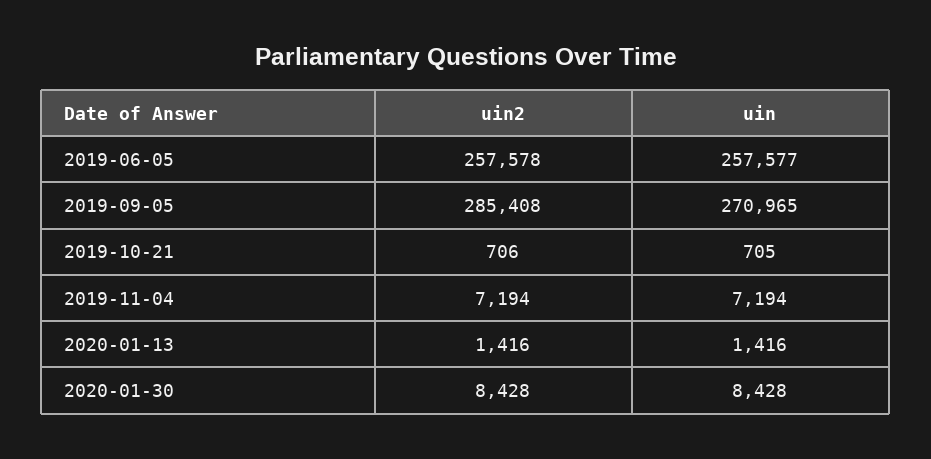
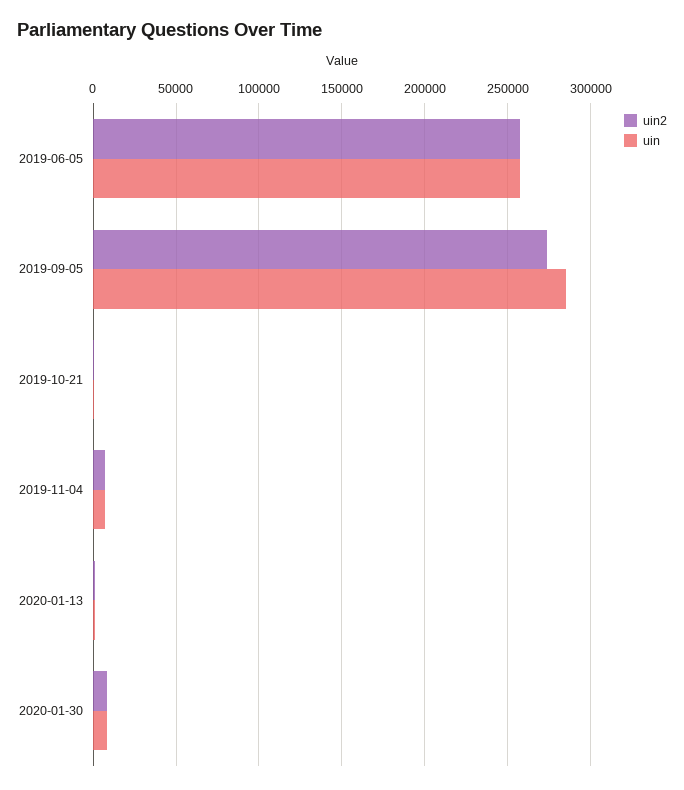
  {
    "uin2": {
      "2019-06-05": 257578,
-     "2019-09-05": 285408,
+     "2019-09-05": 275000,
      "2019-10-21": 706,
      "2019-11-04": 7194,
      "2020-01-13": 1416,
      "2020-01-30": 8428
    },
    "uin": {
      "2019-06-05": 257577,
-     "2019-09-05": 270965,
+     "2019-09-05": 285000,
      "2019-10-21": 705,
      "2019-11-04": 7194,
      "2020-01-13": 1416,
      "2020-01-30": 8428
    }
  }

